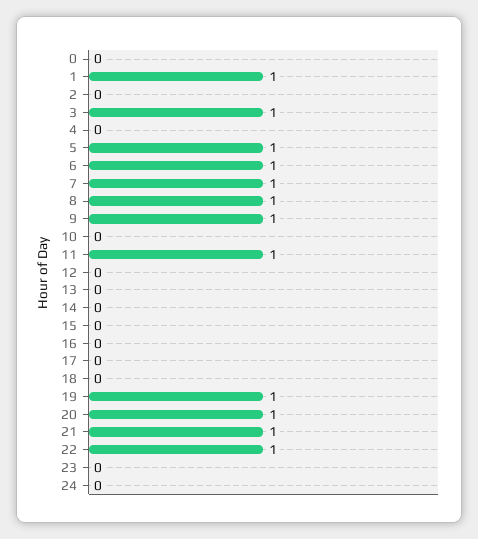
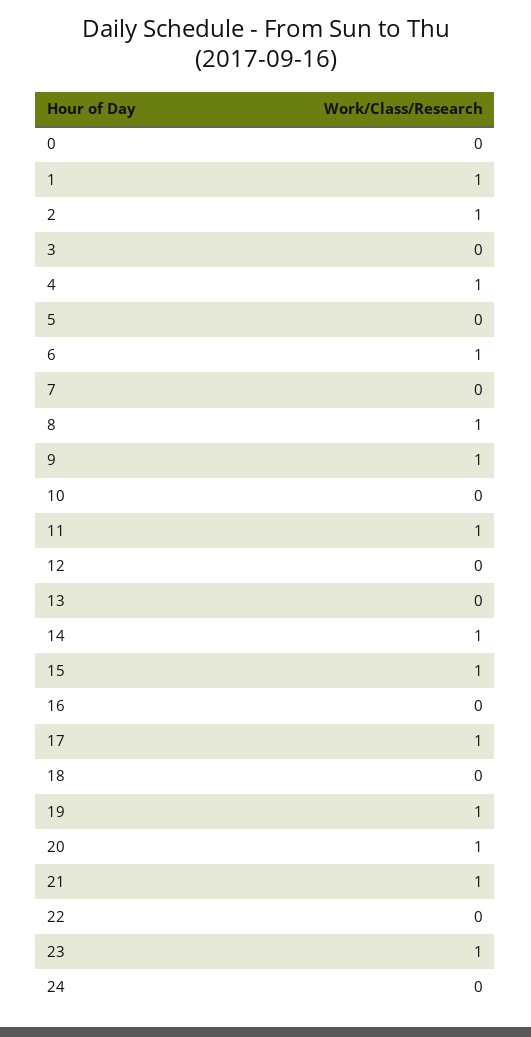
  {
    "0": 0,
    "1": 1,
-   "2": 0,
+   "2": 1,
-   "3": 1,
+   "3": 0,
-   "4": 0,
+   "4": 1,
-   "5": 1,
+   "5": 0,
    "6": 1,
-   "7": 1,
+   "7": 0,
    "8": 1,
    "9": 1,
    "10": 0,
    "11": 1,
    "12": 0,
    "13": 0,
-   "14": 0,
+   "14": 1,
-   "15": 0,
+   "15": 1,
    "16": 0,
-   "17": 0,
+   "17": 1,
    "18": 0,
    "19": 1,
    "20": 1,
    "21": 1,
-   "22": 1,
+   "22": 0,
-   "23": 0,
+   "23": 1,
    "24": 0
  }

